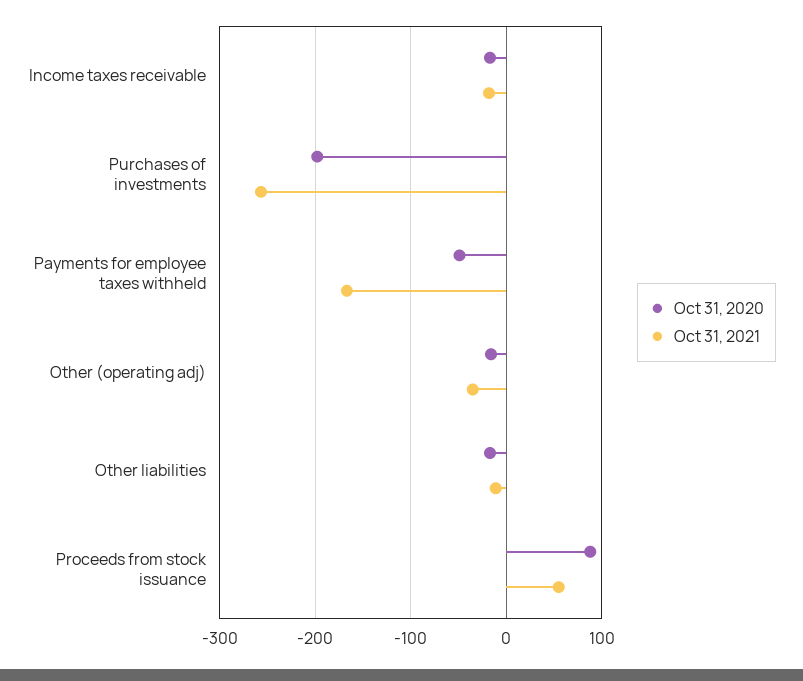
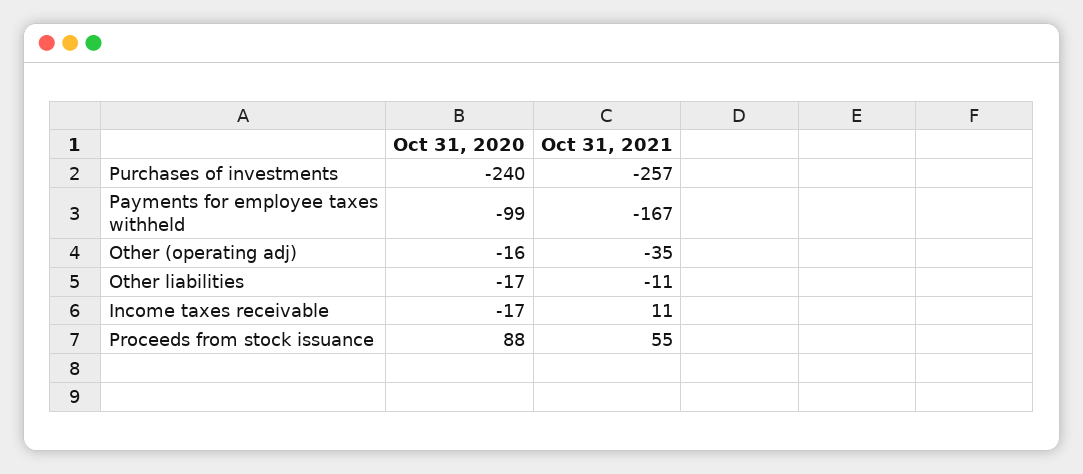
  {
    "Oct 31, 2020": {
      "Income taxes receivable": -17,
-     "Purchases of investments": -200,
+     "Purchases of investments": -240,
-     "Payments for employee taxes withheld": -50,
+     "Payments for employee taxes withheld": -99,
      "Other (operating adj)": -16,
      "Other liabilities": -17,
      "Proceeds from stock issuance": 88
    },
    "Oct 31, 2021": {
-     "Income taxes receivable": -20,
+     "Income taxes receivable": 11,
      "Purchases of investments": -257,
      "Payments for employee taxes withheld": -167,
      "Other (operating adj)": -35,
      "Other liabilities": -11,
      "Proceeds from stock issuance": 55
    }
  }

